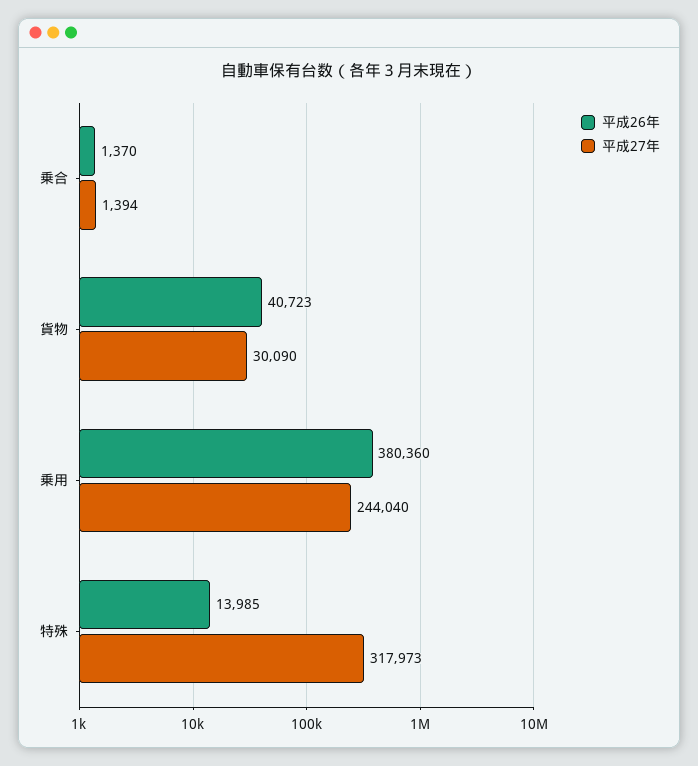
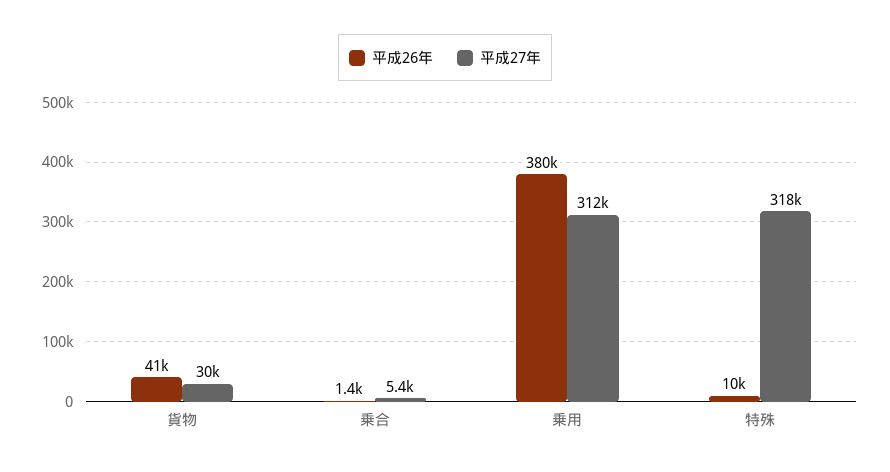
  {
    "平成26年": {
      "乗合": 1370,
      "貨物": 40723,
      "乗用": 380360,
-     "特殊": 13985
+     "特殊": 10000
    },
    "平成27年": {
-     "乗合": 1394,
+     "乗合": 5400,
      "貨物": 30090,
-     "乗用": 244040,
+     "乗用": 312000,
      "特殊": 317973
    }
  }

